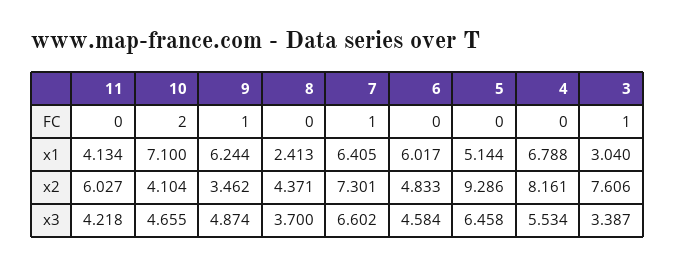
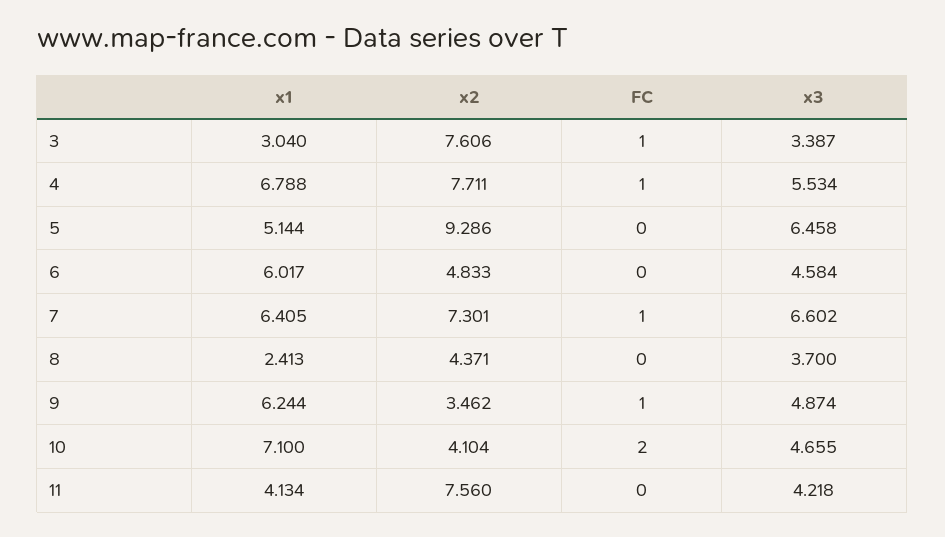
  {
    "11": {
      "FC": 0,
      "x1": 4.134,
-     "x2": 6.027,
+     "x2": 7.56,
      "x3": 4.218
    },
    "10": {
      "FC": 2,
      "x1": 7.1,
      "x2": 4.104,
      "x3": 4.655
    },
    "9": {
      "FC": 1,
      "x1": 6.244,
      "x2": 3.462,
      "x3": 4.874
    },
    "8": {
      "FC": 0,
      "x1": 2.413,
      "x2": 4.371,
      "x3": 3.7
    },
    "7": {
      "FC": 1,
      "x1": 6.405,
      "x2": 7.301,
      "x3": 6.602
    },
    "6": {
      "FC": 0,
      "x1": 6.017,
      "x2": 4.833,
      "x3": 4.584
    },
    "5": {
      "FC": 0,
      "x1": 5.144,
      "x2": 9.286,
      "x3": 6.458
    },
    "4": {
-     "FC": 0,
+     "FC": 1,
      "x1": 6.788,
-     "x2": 8.161,
+     "x2": 7.711,
      "x3": 5.534
    },
    "3": {
      "FC": 1,
      "x1": 3.04,
      "x2": 7.606,
      "x3": 3.387
    }
  }

